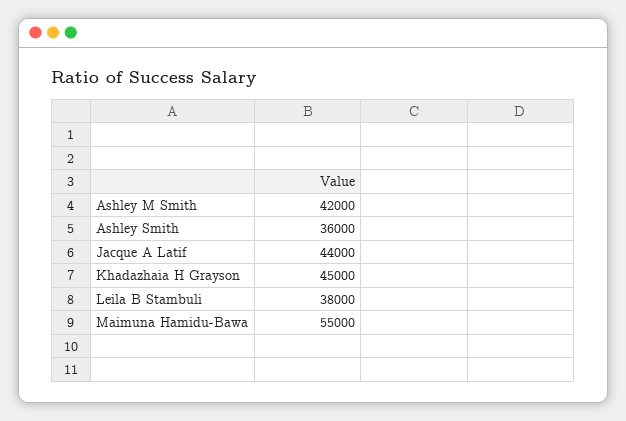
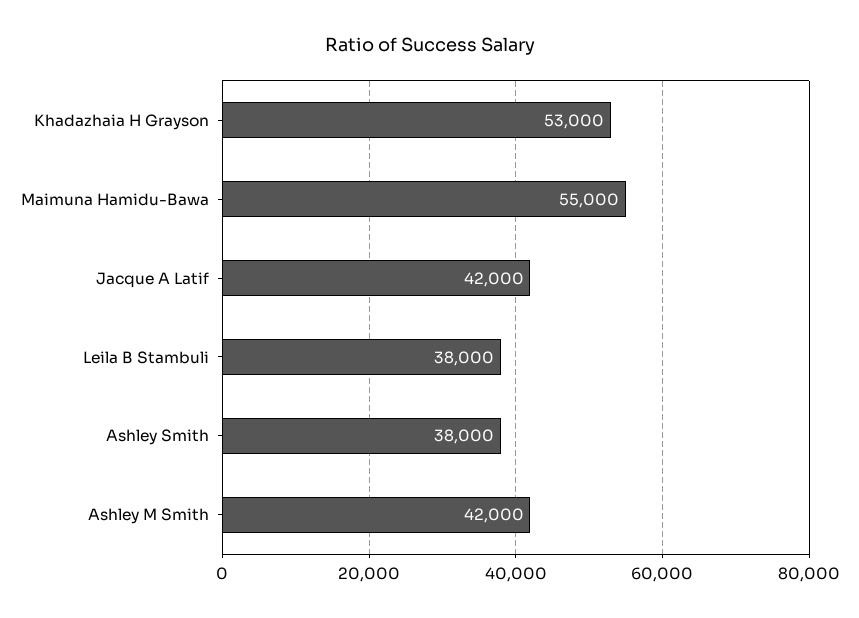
  {
    "Ashley M Smith": 42000,
-   "Ashley Smith": 36000,
+   "Ashley Smith": 38000,
-   "Jacque A Latif": 44000,
+   "Jacque A Latif": 42000,
-   "Khadazhaia H Grayson": 45000,
+   "Khadazhaia H Grayson": 53000,
    "Leila B Stambuli": 38000,
    "Maimuna Hamidu-Bawa": 55000
  }

